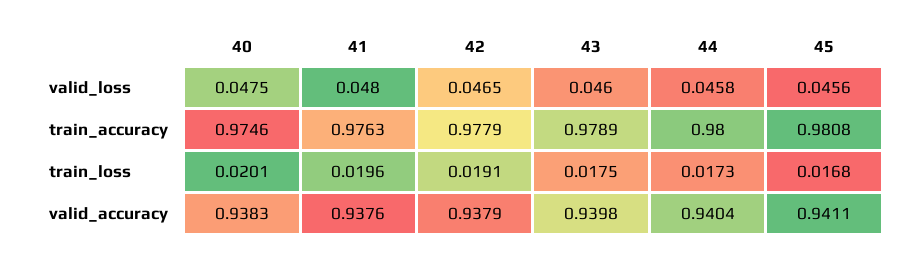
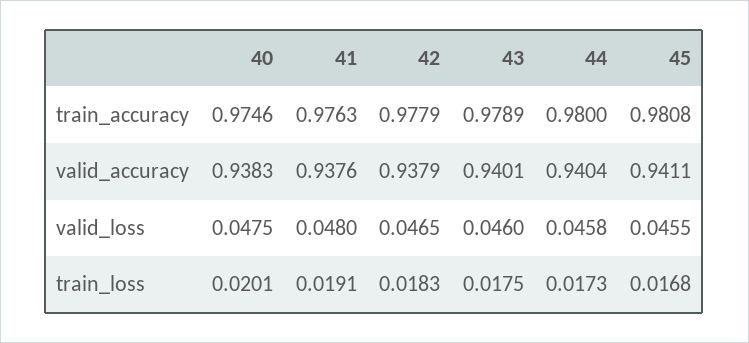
  {
    "40": {
      "valid_loss": 0.0475,
      "train_accuracy": 0.9746,
      "train_loss": 0.0201,
      "valid_accuracy": 0.9383
    },
    "41": {
      "valid_loss": 0.048,
      "train_accuracy": 0.9763,
-     "train_loss": 0.0196,
+     "train_loss": 0.0191,
      "valid_accuracy": 0.9376
    },
    "42": {
      "valid_loss": 0.0465,
      "train_accuracy": 0.9779,
-     "train_loss": 0.0191,
+     "train_loss": 0.0183,
      "valid_accuracy": 0.9379
    },
    "43": {
      "valid_loss": 0.046,
      "train_accuracy": 0.9789,
      "train_loss": 0.0175,
-     "valid_accuracy": 0.9398
+     "valid_accuracy": 0.9401
    },
    "44": {
      "valid_loss": 0.0458,
      "train_accuracy": 0.98,
      "train_loss": 0.0173,
      "valid_accuracy": 0.9404
    },
    "45": {
-     "valid_loss": 0.0456,
+     "valid_loss": 0.0455,
      "train_accuracy": 0.9808,
      "train_loss": 0.0168,
      "valid_accuracy": 0.9411
    }
  }

